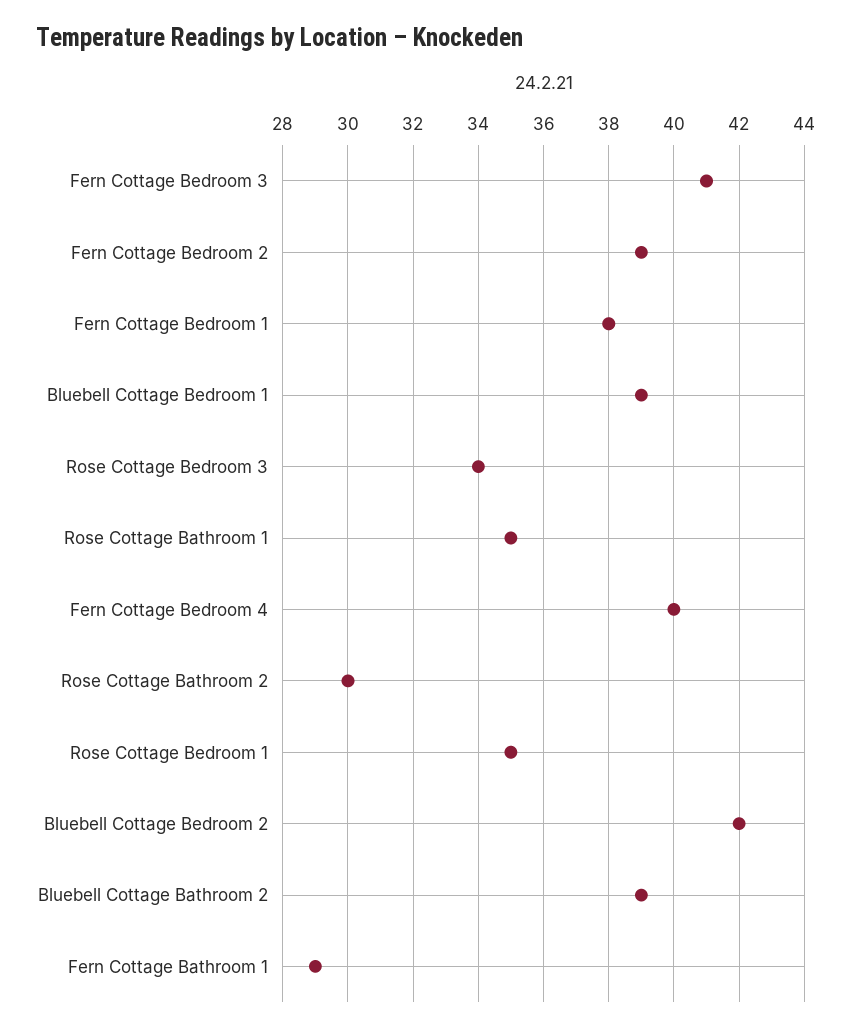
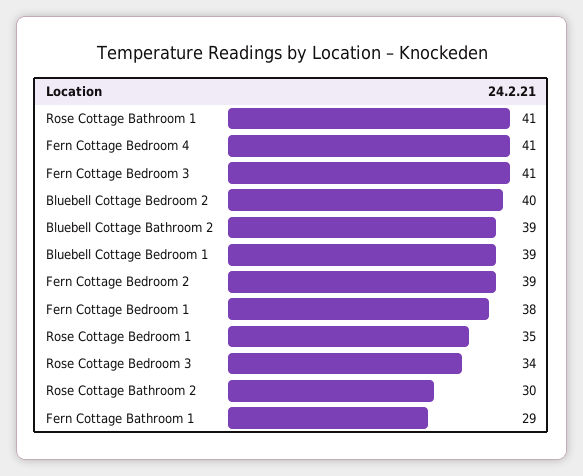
  {
    "Fern Cottage Bedroom 3": 41,
    "Fern Cottage Bedroom 2": 39,
    "Fern Cottage Bedroom 1": 38,
    "Bluebell Cottage Bedroom 1": 39,
    "Rose Cottage Bedroom 3": 34,
-   "Rose Cottage Bathroom 1": 35,
+   "Rose Cottage Bathroom 1": 41,
-   "Fern Cottage Bedroom 4": 40,
+   "Fern Cottage Bedroom 4": 41,
    "Rose Cottage Bathroom 2": 30,
    "Rose Cottage Bedroom 1": 35,
-   "Bluebell Cottage Bedroom 2": 42,
+   "Bluebell Cottage Bedroom 2": 40,
    "Bluebell Cottage Bathroom 2": 39,
    "Fern Cottage Bathroom 1": 29
  }

